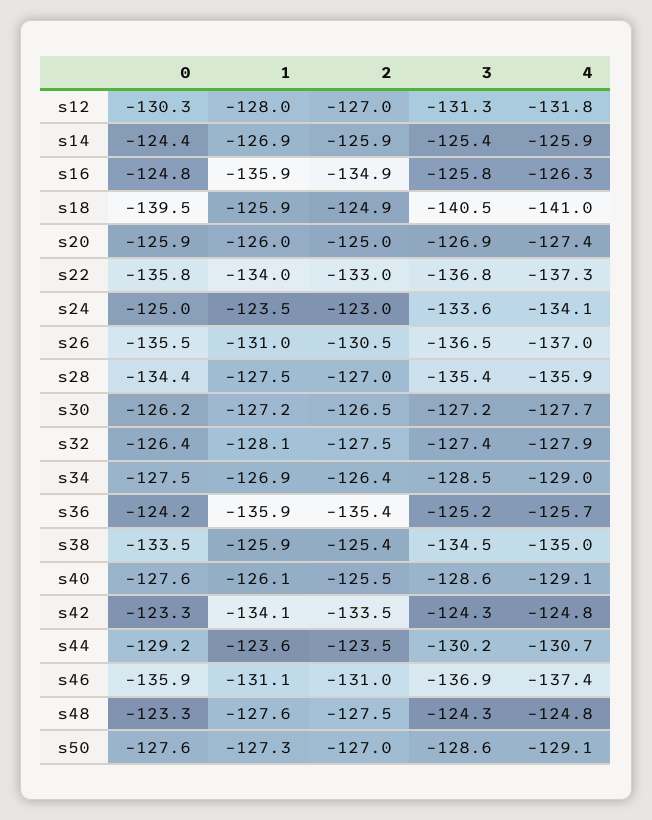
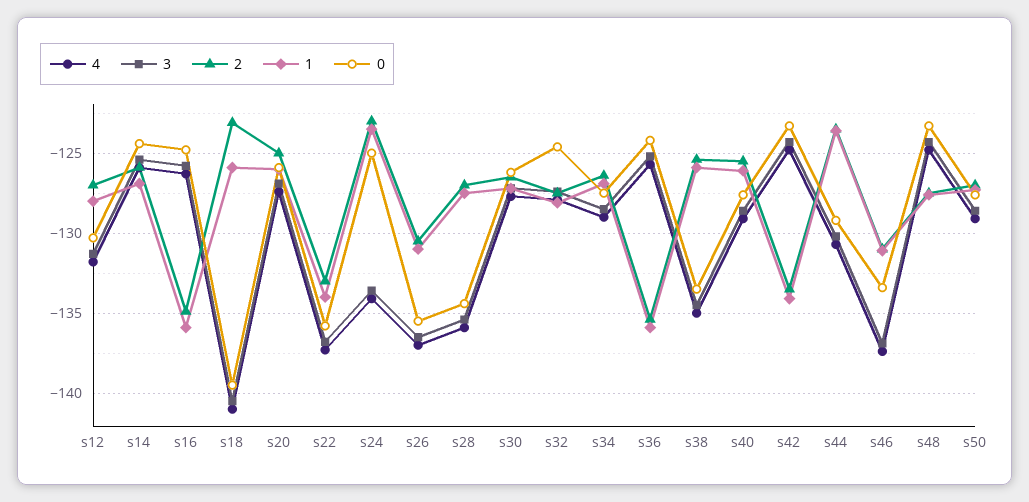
  {
    "0": {
      "s12": -130.3,
      "s14": -124.4,
      "s16": -124.8,
      "s18": -139.5,
      "s20": -125.9,
      "s22": -135.8,
      "s24": -125,
      "s26": -135.5,
      "s28": -134.4,
      "s30": -126.2,
-     "s32": -126.4,
+     "s32": -124.5,
      "s34": -127.5,
      "s36": -124.2,
      "s38": -133.5,
      "s40": -127.6,
      "s42": -123.3,
      "s44": -129.2,
-     "s46": -135.9,
+     "s46": -133.5,
      "s48": -123.3,
      "s50": -127.6
    },
    "1": {
      "s12": -128,
      "s14": -126.9,
      "s16": -135.9,
      "s18": -125.9,
      "s20": -126,
      "s22": -134,
      "s24": -123.5,
      "s26": -131,
      "s28": -127.5,
      "s30": -127.2,
      "s32": -128.1,
      "s34": -126.9,
      "s36": -135.9,
      "s38": -125.9,
      "s40": -126.1,
      "s42": -134.1,
      "s44": -123.6,
      "s46": -131.1,
      "s48": -127.6,
      "s50": -127.3
    },
    "2": {
      "s12": -127,
      "s14": -125.9,
      "s16": -134.9,
-     "s18": -124.9,
+     "s18": -123,
      "s20": -125,
      "s22": -133,
      "s24": -123,
      "s26": -130.5,
      "s28": -127,
      "s30": -126.5,
      "s32": -127.5,
      "s34": -126.4,
      "s36": -135.4,
      "s38": -125.4,
      "s40": -125.5,
      "s42": -133.5,
      "s44": -123.5,
      "s46": -131,
      "s48": -127.5,
      "s50": -127
    },
    "3": {
      "s12": -131.3,
      "s14": -125.4,
      "s16": -125.8,
      "s18": -140.5,
      "s20": -126.9,
      "s22": -136.8,
      "s24": -133.6,
      "s26": -136.5,
      "s28": -135.4,
      "s30": -127.2,
      "s32": -127.4,
      "s34": -128.5,
      "s36": -125.2,
      "s38": -134.5,
      "s40": -128.6,
      "s42": -124.3,
      "s44": -130.2,
      "s46": -136.9,
      "s48": -124.3,
      "s50": -128.6
    },
    "4": {
      "s12": -131.8,
      "s14": -125.9,
      "s16": -126.3,
      "s18": -141,
      "s20": -127.4,
      "s22": -137.3,
      "s24": -134.1,
      "s26": -137,
      "s28": -135.9,
      "s30": -127.7,
      "s32": -127.9,
      "s34": -129,
      "s36": -125.7,
      "s38": -135,
      "s40": -129.1,
      "s42": -124.8,
      "s44": -130.7,
      "s46": -137.4,
      "s48": -124.8,
      "s50": -129.1
    }
  }

